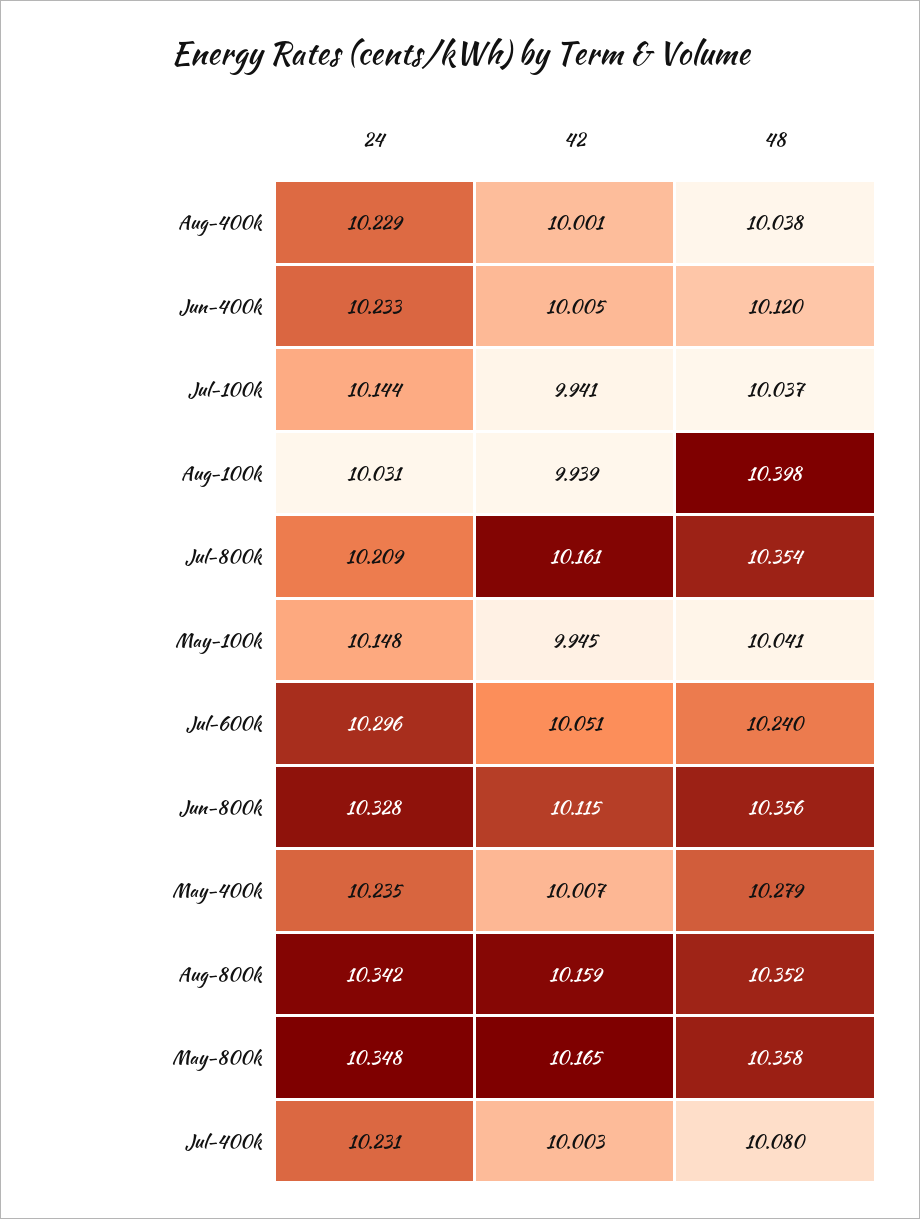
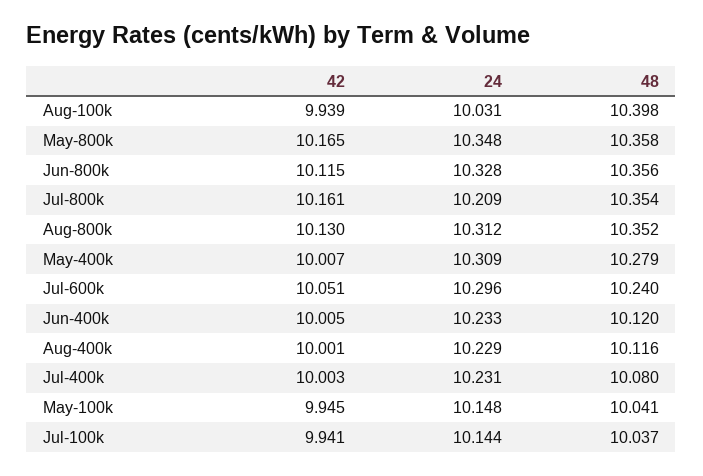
  {
    "24": {
      "Aug-400k": 10.229,
      "Jun-400k": 10.233,
      "Jul-100k": 10.144,
      "Aug-100k": 10.031,
      "Jul-800k": 10.209,
      "May-100k": 10.148,
      "Jul-600k": 10.296,
      "Jun-800k": 10.328,
-     "May-400k": 10.235,
+     "May-400k": 10.309,
-     "Aug-800k": 10.342,
+     "Aug-800k": 10.312,
      "May-800k": 10.348,
      "Jul-400k": 10.231
    },
    "42": {
      "Aug-400k": 10.001,
      "Jun-400k": 10.005,
      "Jul-100k": 9.941,
      "Aug-100k": 9.939,
      "Jul-800k": 10.161,
      "May-100k": 9.945,
      "Jul-600k": 10.051,
      "Jun-800k": 10.115,
      "May-400k": 10.007,
-     "Aug-800k": 10.159,
+     "Aug-800k": 10.13,
      "May-800k": 10.165,
      "Jul-400k": 10.003
    },
    "48": {
-     "Aug-400k": 10.038,
+     "Aug-400k": 10.116,
      "Jun-400k": 10.12,
      "Jul-100k": 10.037,
      "Aug-100k": 10.398,
      "Jul-800k": 10.354,
      "May-100k": 10.041,
      "Jul-600k": 10.24,
      "Jun-800k": 10.356,
      "May-400k": 10.279,
      "Aug-800k": 10.352,
      "May-800k": 10.358,
      "Jul-400k": 10.08
    }
  }

